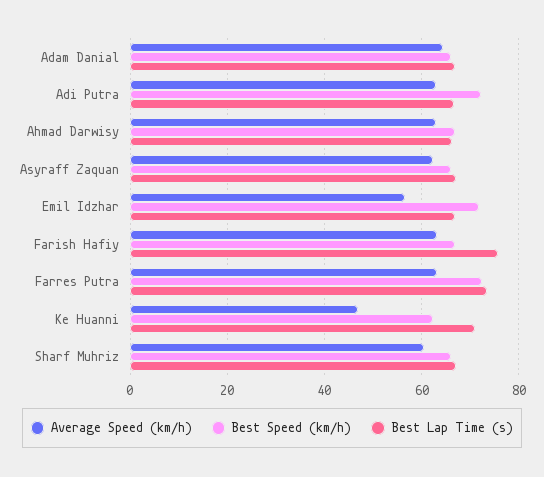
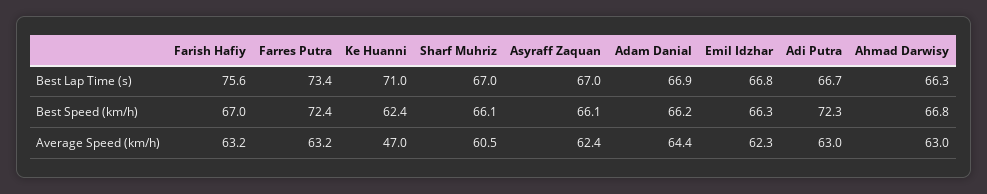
  {
    "Average Speed (km/h)": {
      "Adam Danial": 64.4,
      "Adi Putra": 63,
      "Ahmad Darwisy": 63,
      "Asyraff Zaquan": 62.4,
-     "Emil Idzhar": 56,
+     "Emil Idzhar": 62.3,
      "Farish Hafiy": 63.2,
      "Farres Putra": 63.2,
      "Ke Huanni": 47,
      "Sharf Muhriz": 60.5
    },
    "Best Speed (km/h)": {
      "Adam Danial": 66.2,
      "Adi Putra": 72.3,
      "Ahmad Darwisy": 66.8,
      "Asyraff Zaquan": 66.1,
-     "Emil Idzhar": 72,
+     "Emil Idzhar": 66.3,
      "Farish Hafiy": 67,
      "Farres Putra": 72.4,
      "Ke Huanni": 62.4,
      "Sharf Muhriz": 66.1
    },
    "Best Lap Time (s)": {
      "Adam Danial": 66.9,
      "Adi Putra": 66.7,
      "Ahmad Darwisy": 66.3,
      "Asyraff Zaquan": 67,
      "Emil Idzhar": 66.8,
      "Farish Hafiy": 75.6,
      "Farres Putra": 73.4,
      "Ke Huanni": 71,
      "Sharf Muhriz": 67
    }
  }

